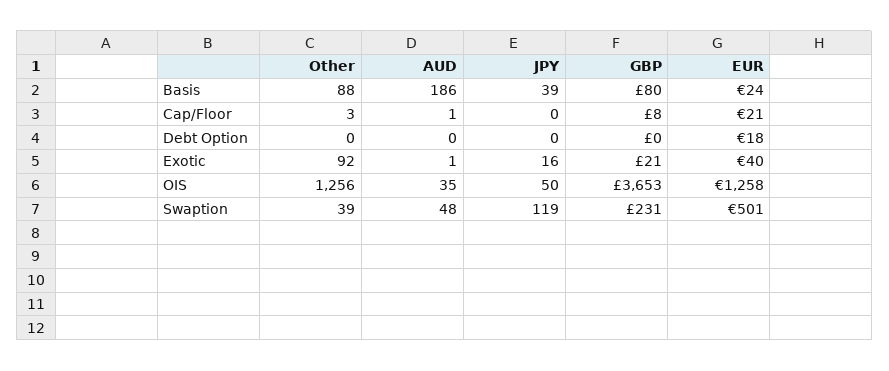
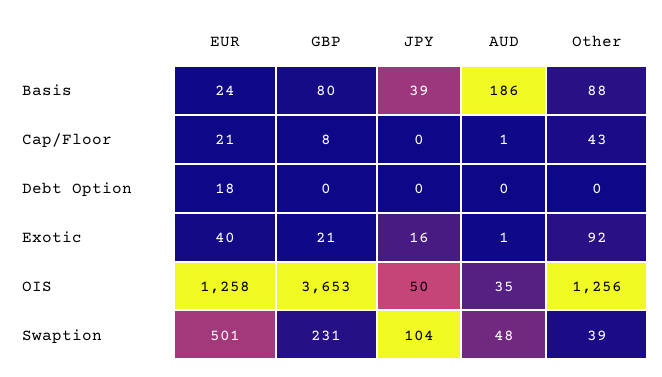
  {
    "Other": {
      "Basis": 88,
-     "Cap/Floor": 3,
+     "Cap/Floor": 43,
      "Debt Option": 0,
      "Exotic": 92,
      "OIS": 1256,
      "Swaption": 39
    },
    "AUD": {
      "Basis": 186,
      "Cap/Floor": 1,
      "Debt Option": 0,
      "Exotic": 1,
      "OIS": 35,
      "Swaption": 48
    },
    "JPY": {
      "Basis": 39,
      "Cap/Floor": 0,
      "Debt Option": 0,
      "Exotic": 16,
      "OIS": 50,
-     "Swaption": 119
+     "Swaption": 104
    },
    "GBP": {
      "Basis": 80,
      "Cap/Floor": 8,
      "Debt Option": 0,
      "Exotic": 21,
      "OIS": 3653,
      "Swaption": 231
    },
    "EUR": {
      "Basis": 24,
      "Cap/Floor": 21,
      "Debt Option": 18,
      "Exotic": 40,
      "OIS": 1258,
      "Swaption": 501
    }
  }

